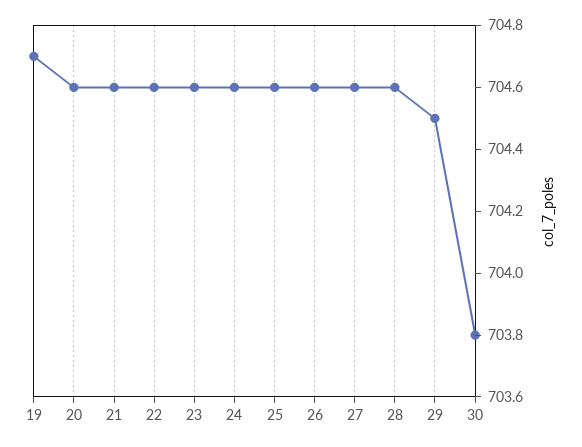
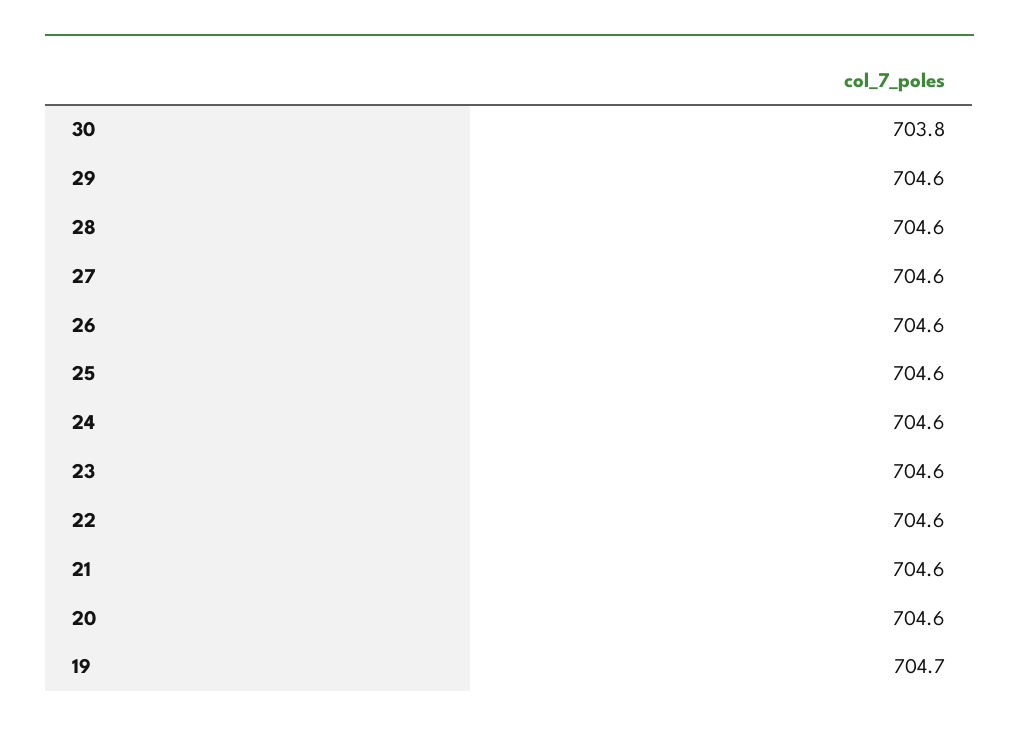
  {
    "19": 704.7,
    "20": 704.6,
    "21": 704.6,
    "22": 704.6,
    "23": 704.6,
    "24": 704.6,
    "25": 704.6,
    "26": 704.6,
    "27": 704.6,
    "28": 704.6,
-   "29": 704.5,
+   "29": 704.6,
    "30": 703.8
  }

